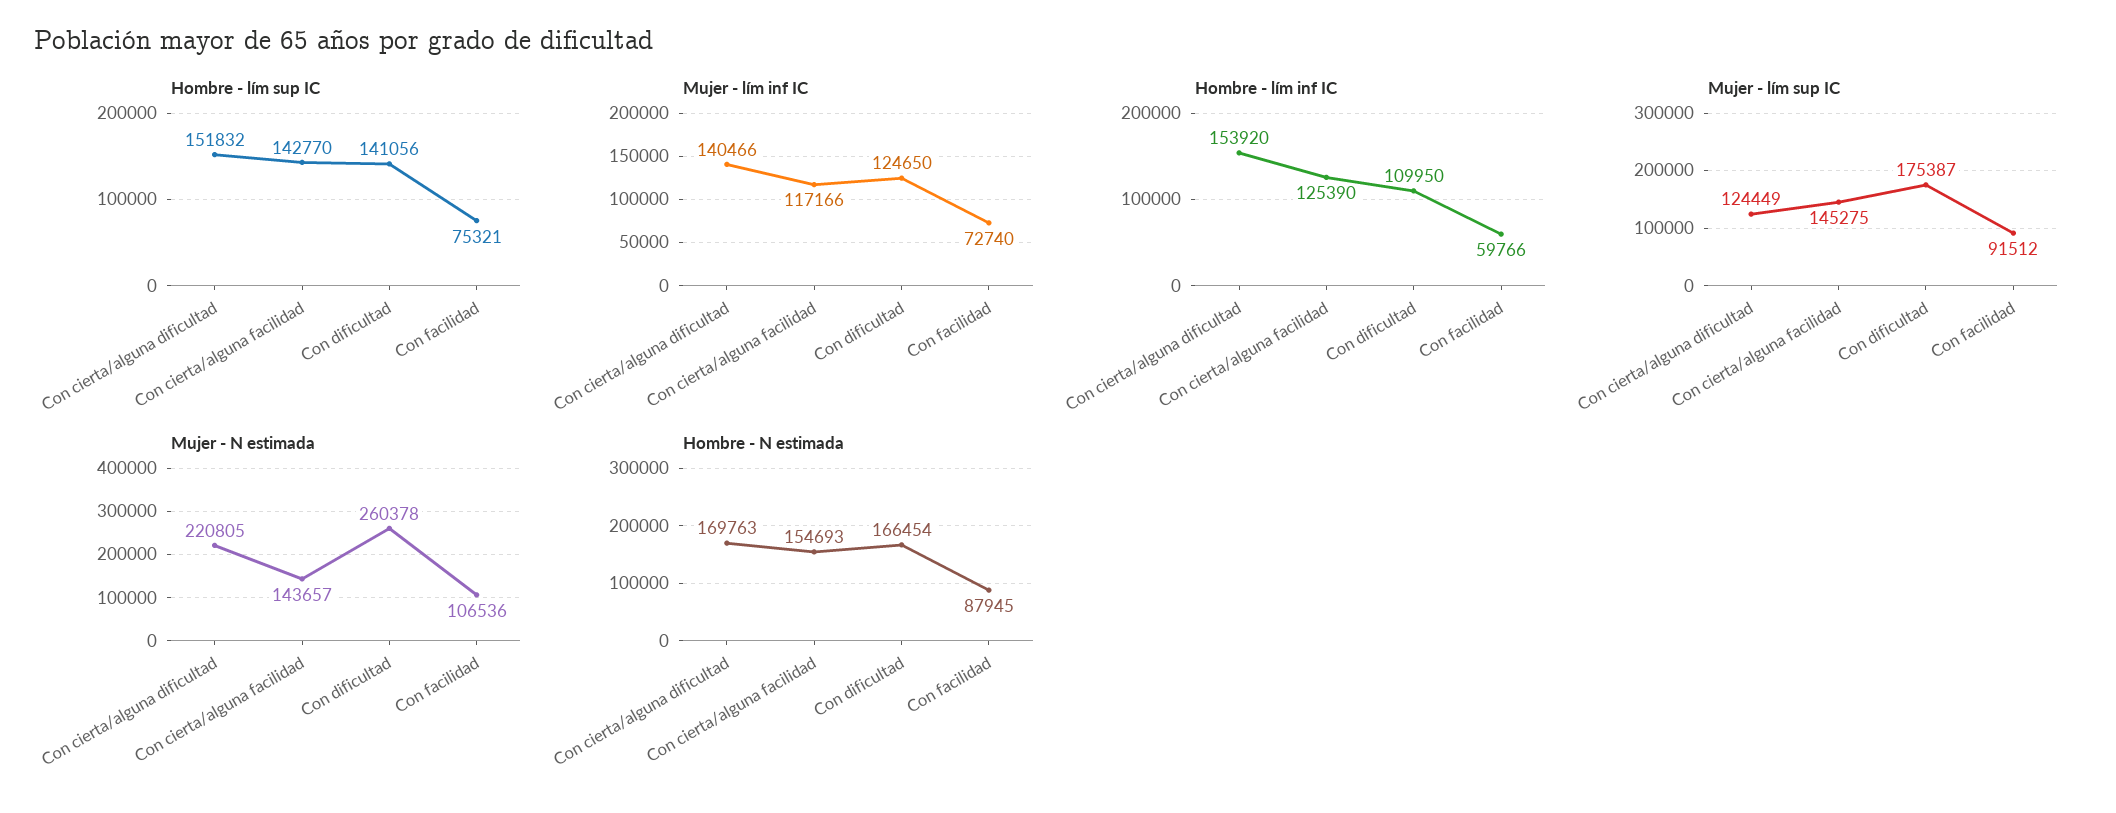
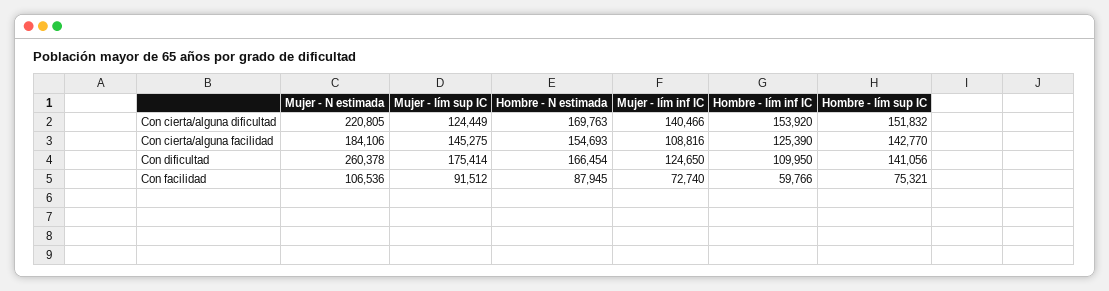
  {
    "Hombre - lím sup IC": {
      "Con cierta/alguna dificultad": 151832,
      "Con cierta/alguna facilidad": 142770,
      "Con dificultad": 141056,
      "Con facilidad": 75321
    },
    "Mujer - lím inf IC": {
      "Con cierta/alguna dificultad": 140466,
-     "Con cierta/alguna facilidad": 117166,
+     "Con cierta/alguna facilidad": 108816,
      "Con dificultad": 124650,
      "Con facilidad": 72740
    },
    "Hombre - lím inf IC": {
      "Con cierta/alguna dificultad": 153920,
      "Con cierta/alguna facilidad": 125390,
      "Con dificultad": 109950,
      "Con facilidad": 59766
    },
    "Mujer - lím sup IC": {
      "Con cierta/alguna dificultad": 124449,
      "Con cierta/alguna facilidad": 145275,
-     "Con dificultad": 175387,
+     "Con dificultad": 175414,
      "Con facilidad": 91512
    },
    "Mujer - N estimada": {
      "Con cierta/alguna dificultad": 220805,
-     "Con cierta/alguna facilidad": 143657,
+     "Con cierta/alguna facilidad": 184106,
      "Con dificultad": 260378,
      "Con facilidad": 106536
    },
    "Hombre - N estimada": {
      "Con cierta/alguna dificultad": 169763,
      "Con cierta/alguna facilidad": 154693,
      "Con dificultad": 166454,
      "Con facilidad": 87945
    }
  }

